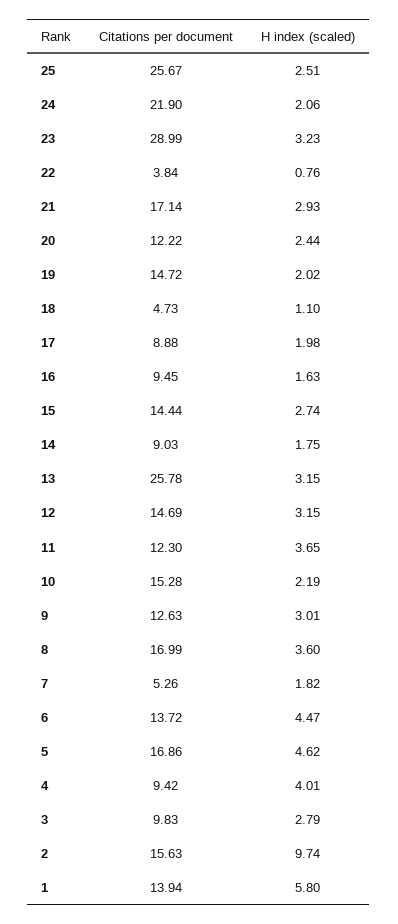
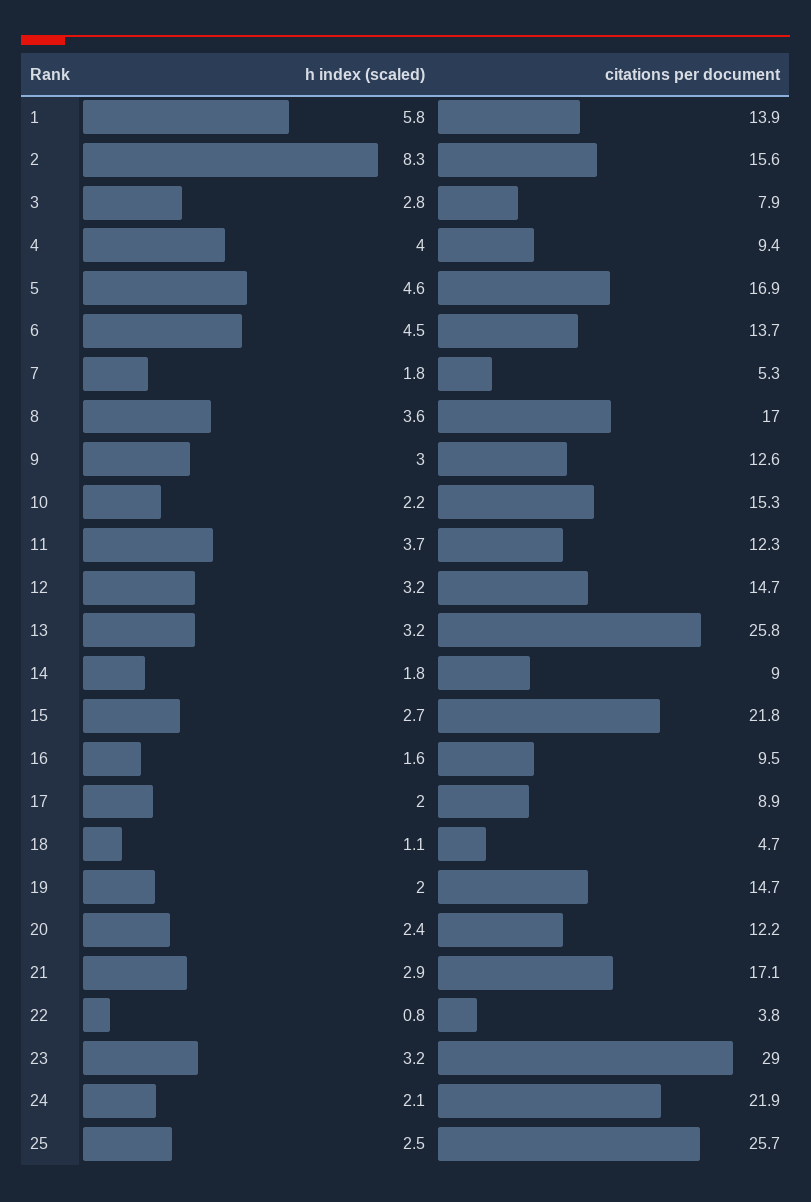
  {
    "Citations per document": {
      "25": 25.67,
      "24": 21.9,
      "23": 28.99,
      "22": 3.84,
      "21": 17.14,
      "20": 12.22,
      "19": 14.72,
      "18": 4.73,
      "17": 8.88,
      "16": 9.45,
-     "15": 14.44,
+     "15": 21.8,
      "14": 9.03,
      "13": 25.78,
      "12": 14.69,
      "11": 12.3,
      "10": 15.28,
      "9": 12.63,
      "8": 16.99,
      "7": 5.26,
      "6": 13.72,
      "5": 16.86,
      "4": 9.42,
-     "3": 9.83,
+     "3": 7.9,
      "2": 15.63,
      "1": 13.94
    },
    "H index (scaled)": {
      "25": 2.51,
      "24": 2.06,
      "23": 3.23,
      "22": 0.76,
      "21": 2.93,
      "20": 2.44,
      "19": 2.02,
      "18": 1.1,
      "17": 1.98,
      "16": 1.63,
      "15": 2.74,
      "14": 1.75,
      "13": 3.15,
      "12": 3.15,
      "11": 3.65,
      "10": 2.19,
      "9": 3.01,
      "8": 3.6,
      "7": 1.82,
      "6": 4.47,
      "5": 4.62,
      "4": 4.01,
      "3": 2.79,
-     "2": 9.74,
+     "2": 8.3,
      "1": 5.8
    }
  }

